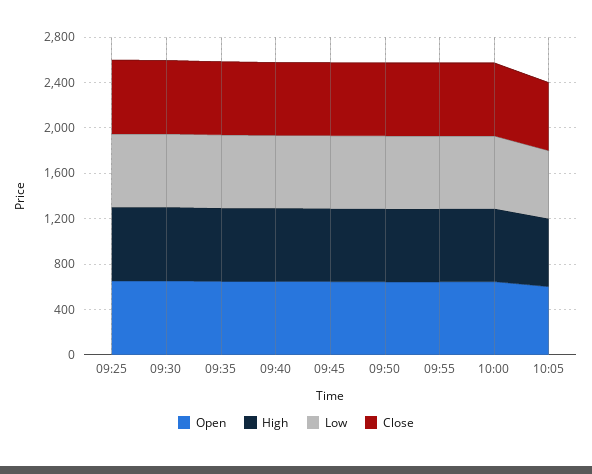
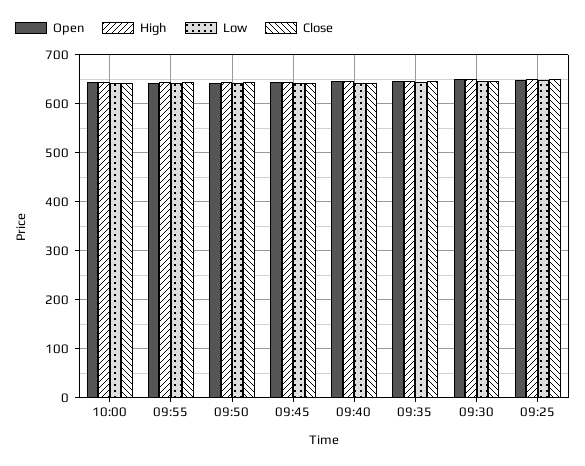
  {
    "Open": {
      "09:25": 640,
      "09:30": 660,
      "09:35": 640,
      "09:40": 640,
      "09:45": 640,
      "09:50": 640,
      "09:55": 640,
-     "10:00": 640,
+     "10:00": 640
-     "10:05": 600
    },
    "High": {
      "09:25": 660,
      "09:30": 660,
      "09:35": 640,
      "09:40": 640,
      "09:45": 640,
      "09:50": 640,
      "09:55": 640,
-     "10:00": 640,
+     "10:00": 640
-     "10:05": 600
    },
    "Low": {
      "09:25": 640,
      "09:30": 640,
      "09:35": 640,
      "09:40": 640,
      "09:45": 640,
      "09:50": 640,
      "09:55": 640,
-     "10:00": 640,
+     "10:00": 640
-     "10:05": 600
    },
    "Close": {
      "09:25": 660,
      "09:30": 640,
      "09:35": 640,
      "09:40": 640,
      "09:45": 640,
      "09:50": 640,
      "09:55": 640,
-     "10:00": 640,
+     "10:00": 640
-     "10:05": 600
    }
  }

